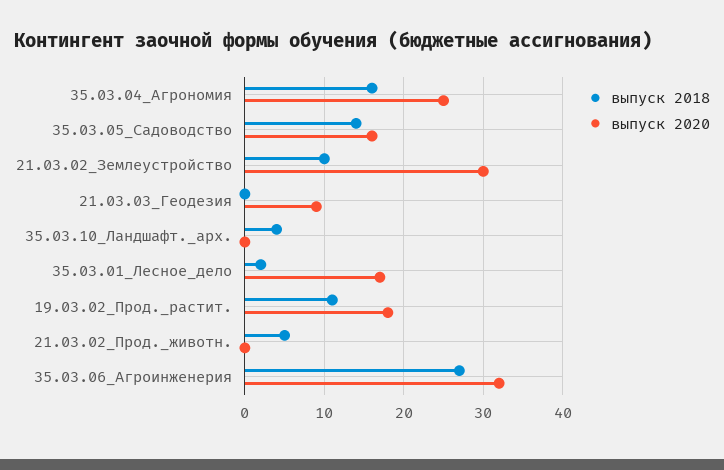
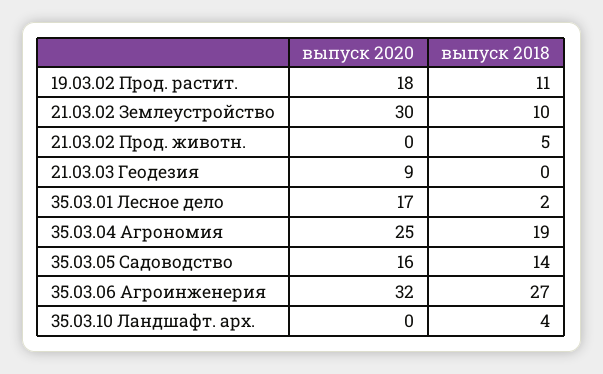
  {
    "выпуск 2018": {
-     "35.03.04_Агрономия": 16,
+     "35.03.04_Агрономия": 19,
      "35.03.05_Садоводство": 14,
      "21.03.02_Землеустройство": 10,
      "21.03.03_Геодезия": 0,
      "35.03.10_Ландшафт._арх.": 4,
      "35.03.01_Лесное_дело": 2,
      "19.03.02_Прод._растит.": 11,
      "21.03.02_Прод._животн.": 5,
      "35.03.06_Агроинженерия": 27
    },
    "выпуск 2020": {
      "35.03.04_Агрономия": 25,
      "35.03.05_Садоводство": 16,
      "21.03.02_Землеустройство": 30,
      "21.03.03_Геодезия": 9,
      "35.03.10_Ландшафт._арх.": 0,
      "35.03.01_Лесное_дело": 17,
      "19.03.02_Прод._растит.": 18,
      "21.03.02_Прод._животн.": 0,
      "35.03.06_Агроинженерия": 32
    }
  }

